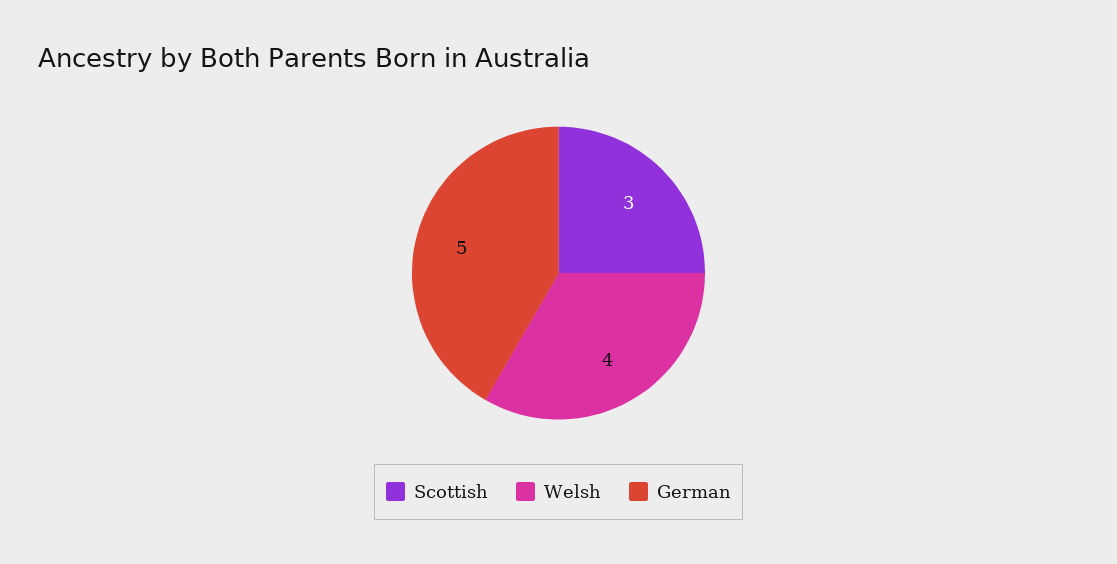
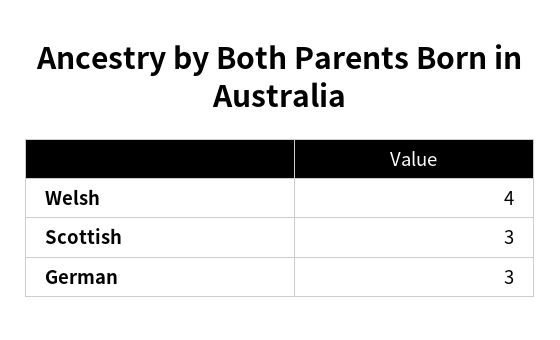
  {
    "Scottish": 3,
    "Welsh": 4,
-   "German": 5
+   "German": 3
  }

